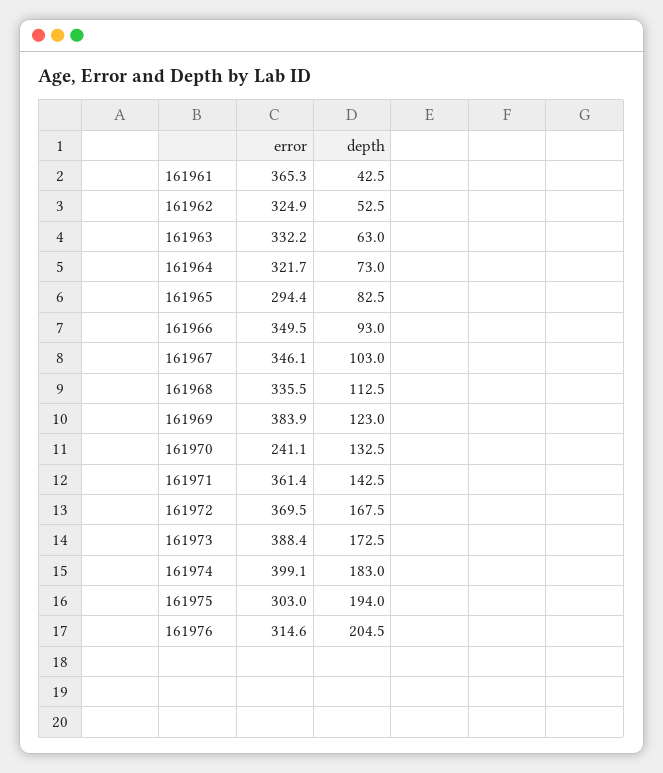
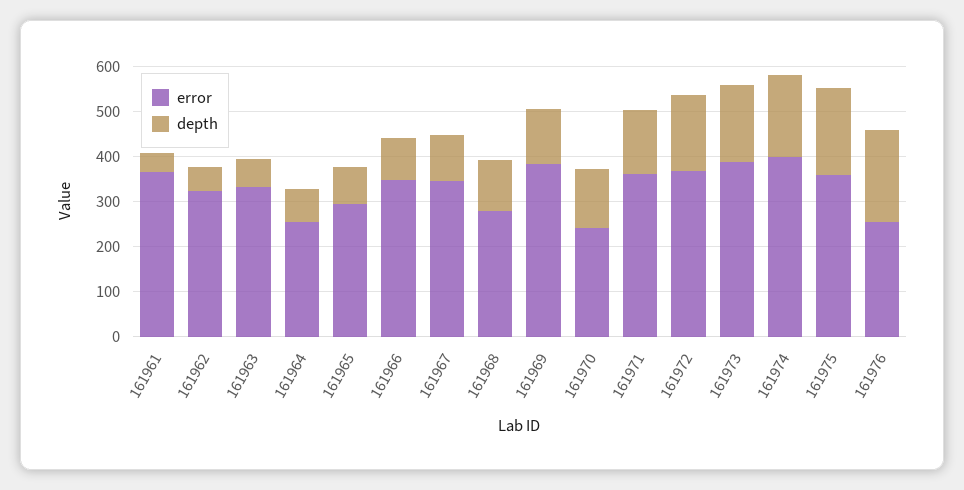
  {
    "error": {
      "161961": 365.3,
      "161962": 324.9,
      "161963": 332.2,
-     "161964": 321.7,
+     "161964": 260,
      "161965": 294.4,
      "161966": 349.5,
      "161967": 346.1,
-     "161968": 335.5,
+     "161968": 280,
      "161969": 383.9,
      "161970": 241.1,
      "161971": 361.4,
      "161972": 369.5,
      "161973": 388.4,
      "161974": 399.1,
-     "161975": 303,
+     "161975": 360,
-     "161976": 314.6
+     "161976": 260
    },
    "depth": {
      "161961": 42.5,
      "161962": 52.5,
      "161963": 63,
      "161964": 73,
      "161965": 82.5,
      "161966": 93,
      "161967": 103,
      "161968": 112.5,
      "161969": 123,
      "161970": 132.5,
      "161971": 142.5,
      "161972": 167.5,
      "161973": 172.5,
      "161974": 183,
      "161975": 194,
      "161976": 204.5
    }
  }

